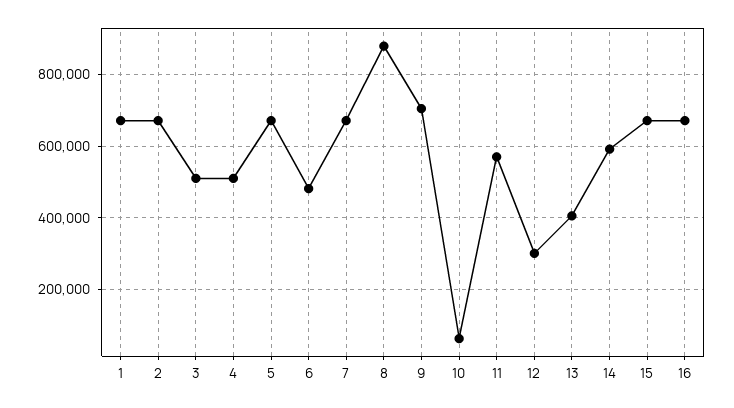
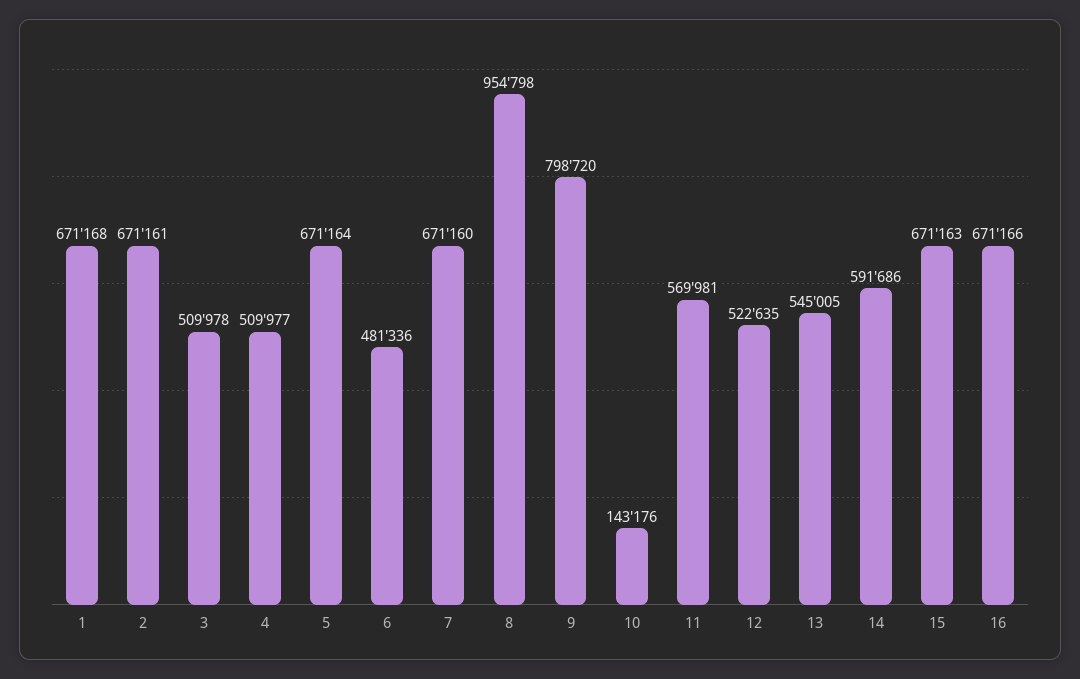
  {
    "1": 671168,
    "2": 671161,
    "3": 509978,
    "4": 509977,
    "5": 671164,
    "6": 481336,
    "7": 671160,
-   "8": 880000,
+   "8": 954798,
-   "9": 700000,
+   "9": 798720,
-   "10": 60000,
+   "10": 143176,
    "11": 569981,
-   "12": 300000,
+   "12": 522635,
-   "13": 400000,
+   "13": 545005,
    "14": 591686,
    "15": 671163,
    "16": 671166
  }

